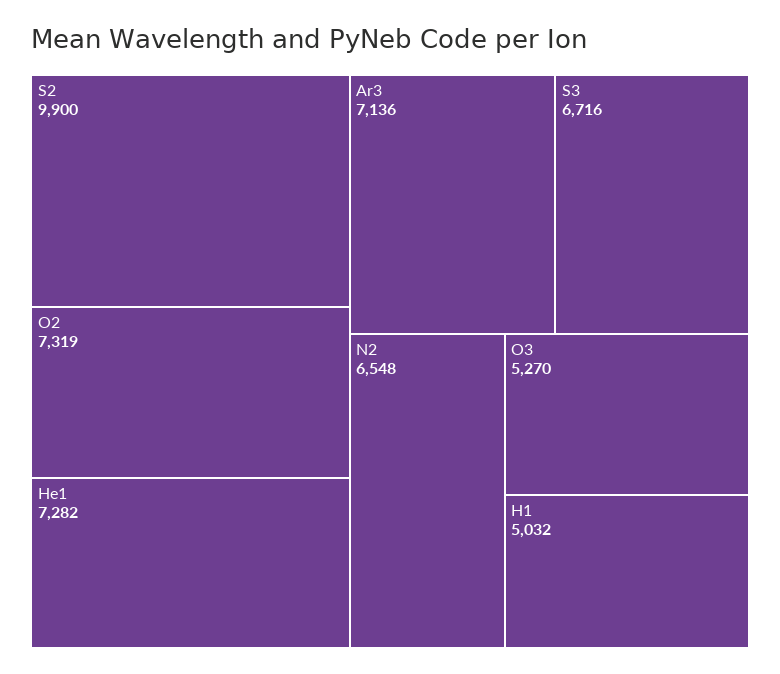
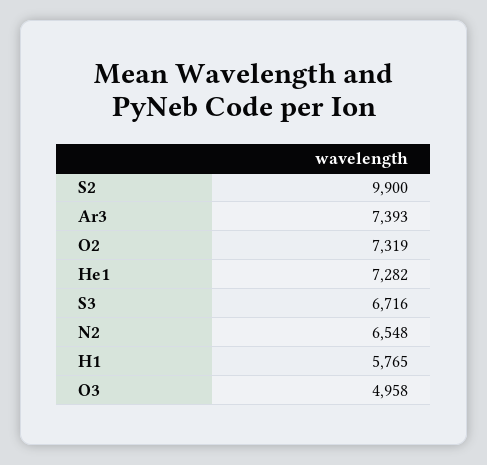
  {
    "S2": 9900,
    "O2": 7319,
    "He1": 7282,
-   "Ar3": 7136,
+   "Ar3": 7393,
    "S3": 6716,
    "N2": 6548,
-   "O3": 5270,
+   "O3": 4958,
-   "H1": 5032
+   "H1": 5765
  }

